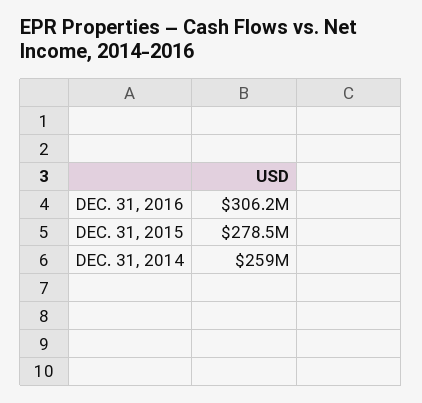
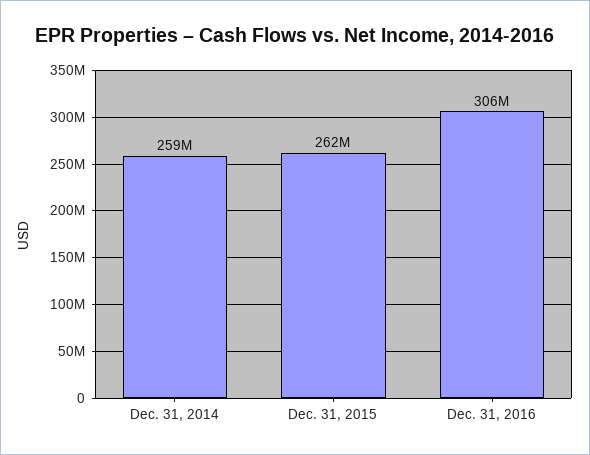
  {
    "DEC. 31, 2016": 306200000,
-   "DEC. 31, 2015": 278500000,
+   "DEC. 31, 2015": 262000000,
    "DEC. 31, 2014": 259000000
  }

